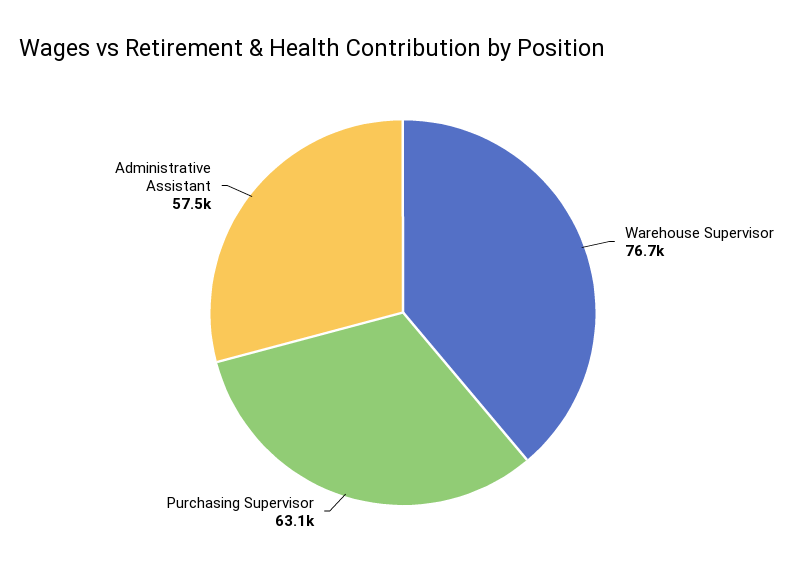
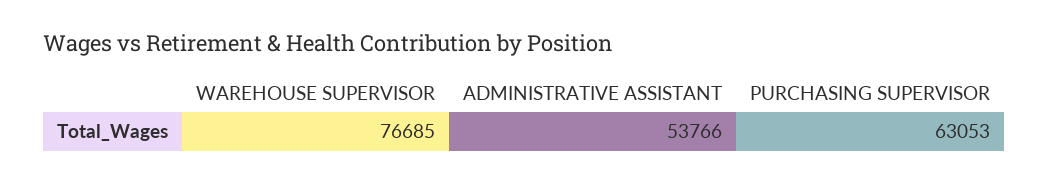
  {
    "Warehouse Supervisor": 76685,
    "Purchasing Supervisor": 63053,
-   "Administrative Assistant": 57500
+   "Administrative Assistant": 53766
  }

